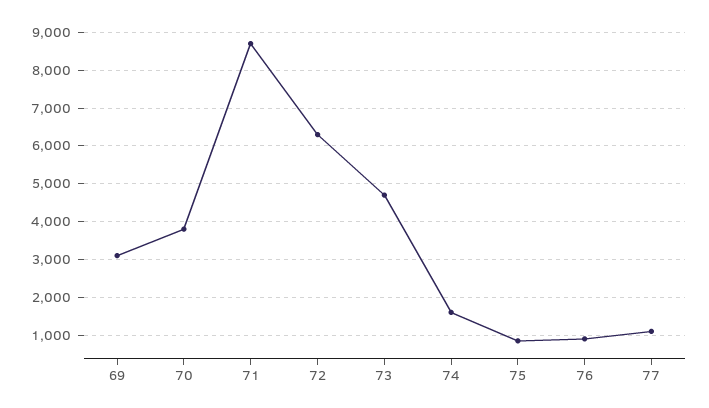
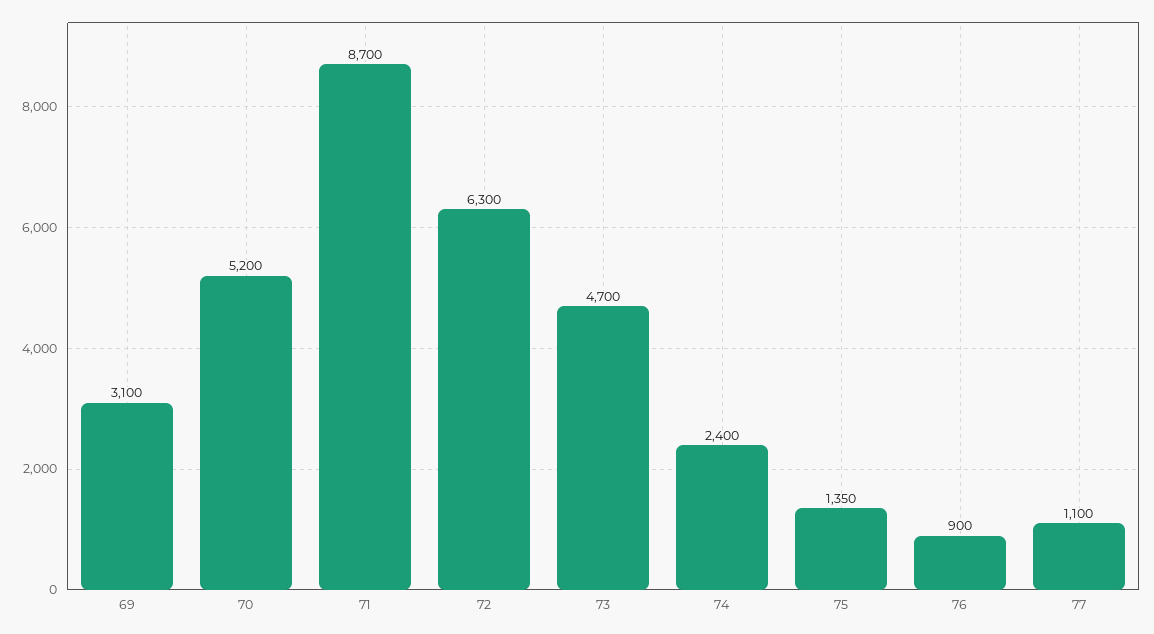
  {
    "69": 3100,
-   "70": 3800,
+   "70": 5200,
    "71": 8700,
    "72": 6300,
    "73": 4700,
-   "74": 1600,
+   "74": 2400,
-   "75": 800,
+   "75": 1350,
    "76": 900,
    "77": 1100
  }

